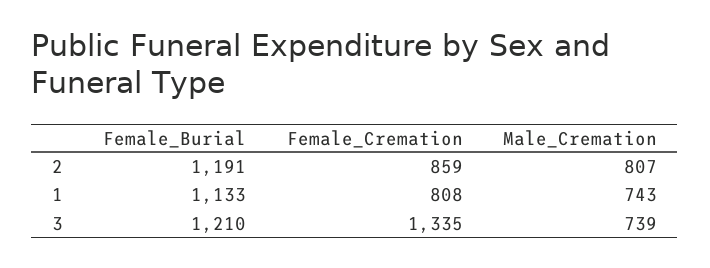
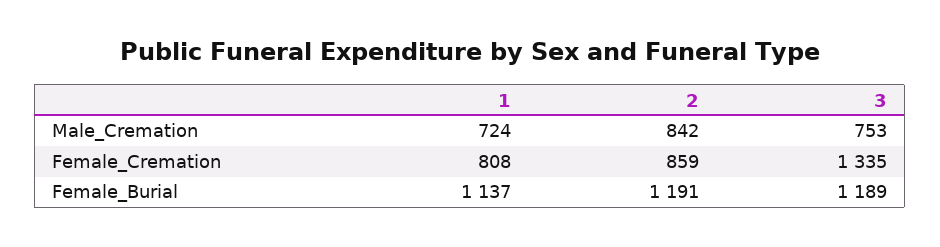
  {
    "Female_Burial": {
      "2": 1191,
-     "1": 1133,
+     "1": 1137,
-     "3": 1210
+     "3": 1189
    },
    "Female_Cremation": {
      "2": 859,
      "1": 808,
      "3": 1335
    },
    "Male_Cremation": {
-     "2": 807,
+     "2": 842,
-     "1": 743,
+     "1": 724,
-     "3": 739
+     "3": 753
    }
  }

